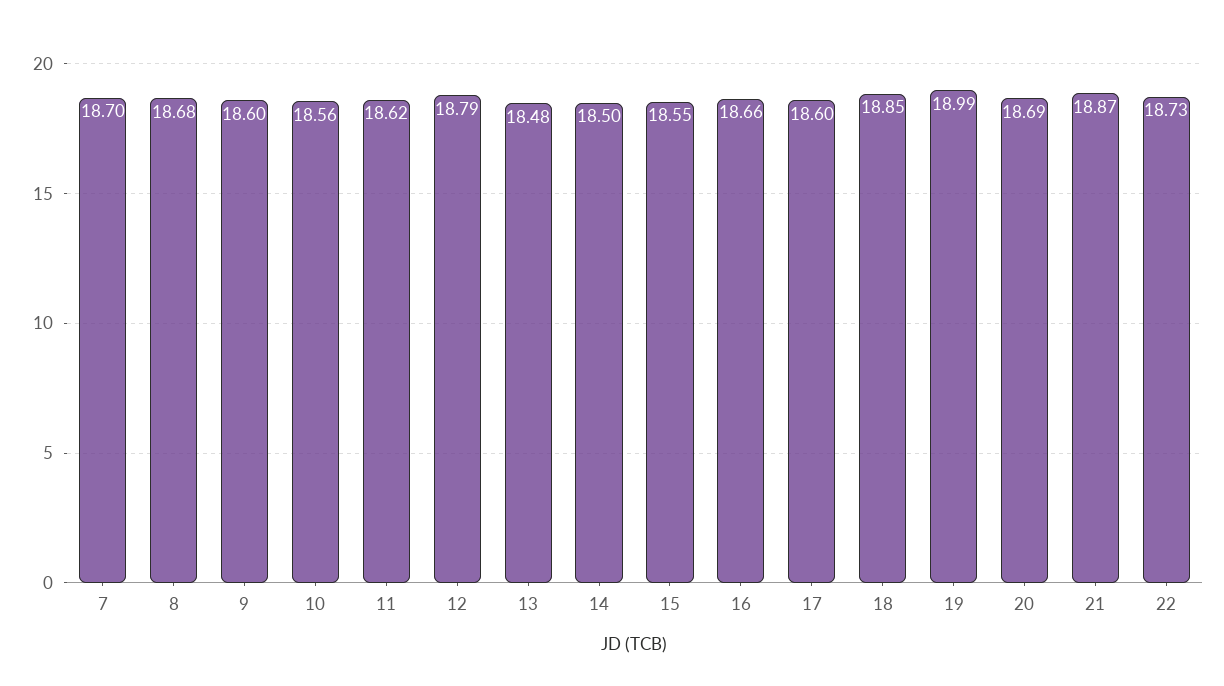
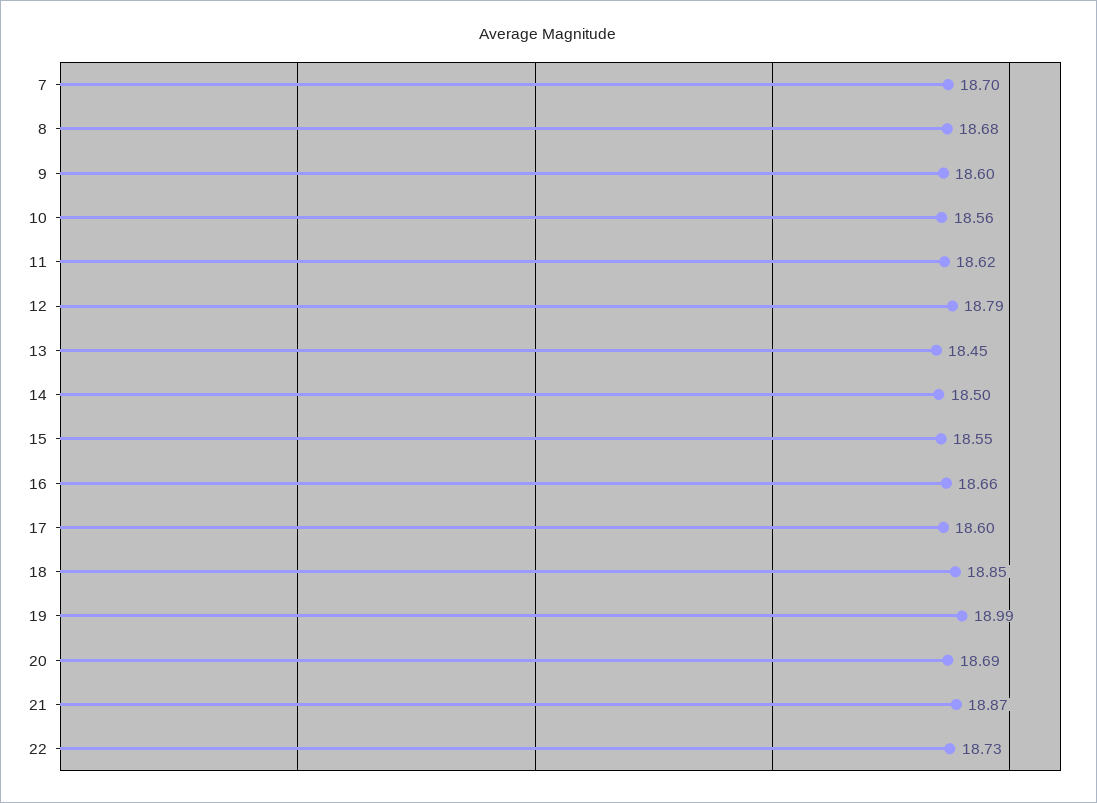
  {
    "7": 18.7,
    "8": 18.68,
    "9": 18.6,
    "10": 18.56,
    "11": 18.62,
    "12": 18.79,
-   "13": 18.48,
+   "13": 18.45,
    "14": 18.5,
    "15": 18.55,
    "16": 18.66,
    "17": 18.6,
    "18": 18.85,
    "19": 18.99,
    "20": 18.69,
    "21": 18.87,
    "22": 18.73
  }

